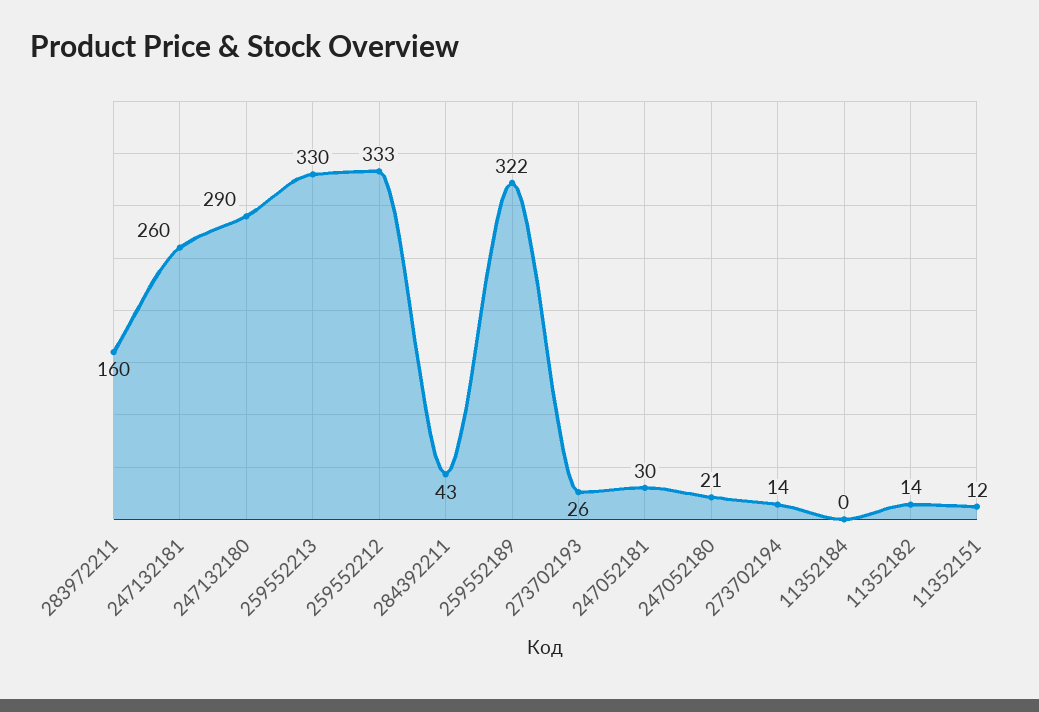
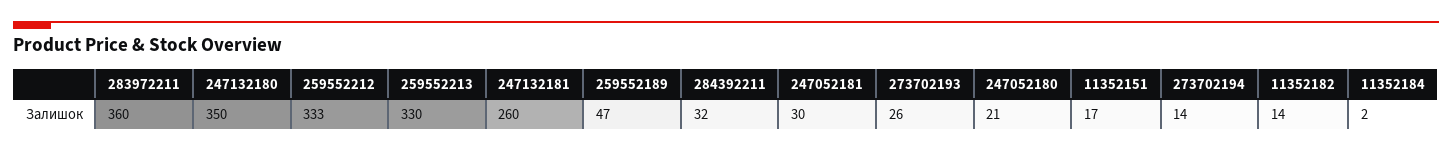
  {
-   "283972211": 160,
+   "283972211": 360,
    "247132181": 260,
-   "247132180": 290,
+   "247132180": 350,
    "259552213": 330,
    "259552212": 333,
-   "284392211": 43,
+   "284392211": 32,
-   "259552189": 322,
+   "259552189": 47,
    "273702193": 26,
    "247052181": 30,
    "247052180": 21,
    "273702194": 14,
-   "11352184": 0,
+   "11352184": 2,
    "11352182": 14,
-   "11352151": 12
+   "11352151": 17
  }

